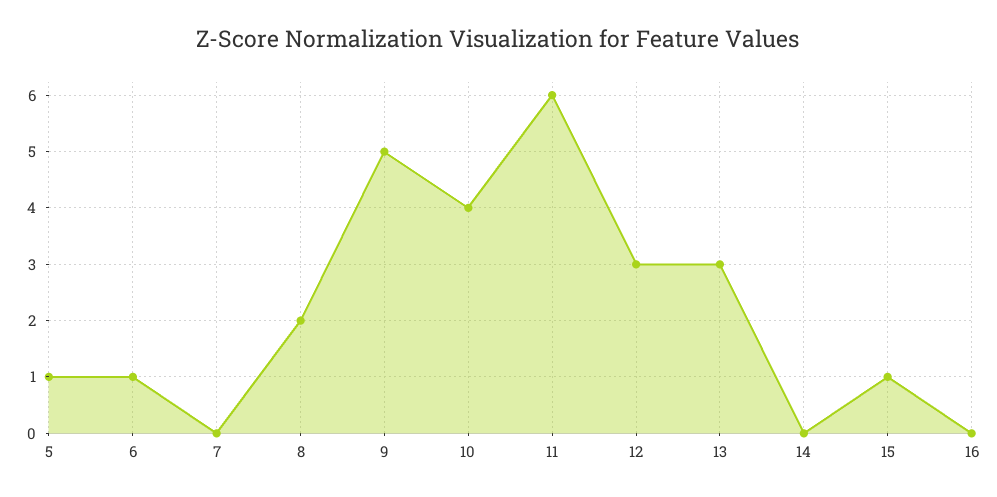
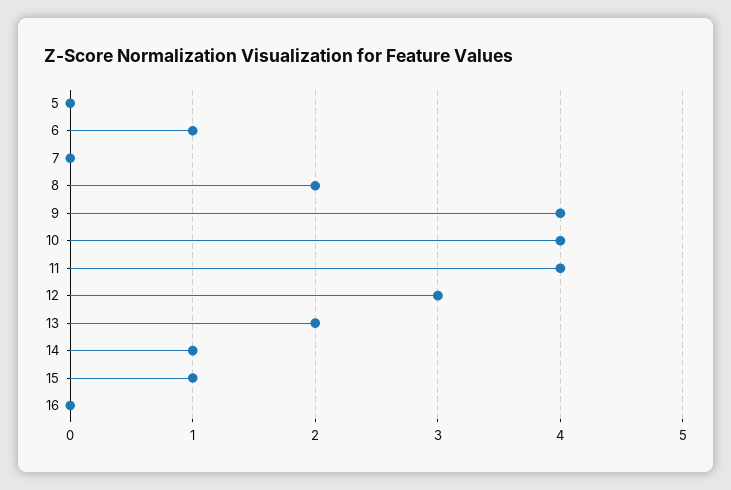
  {
-   "5": 1,
+   "5": 0,
    "6": 1,
    "7": 0,
    "8": 2,
-   "9": 5,
+   "9": 4,
    "10": 4,
-   "11": 6,
+   "11": 4,
    "12": 3,
-   "13": 3,
+   "13": 2,
-   "14": 0,
+   "14": 1,
    "15": 1,
    "16": 0
  }

